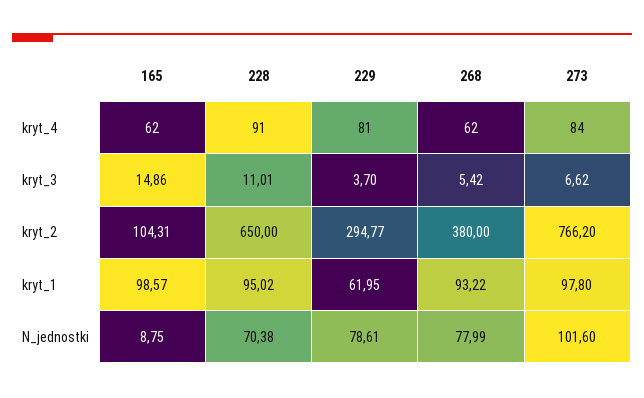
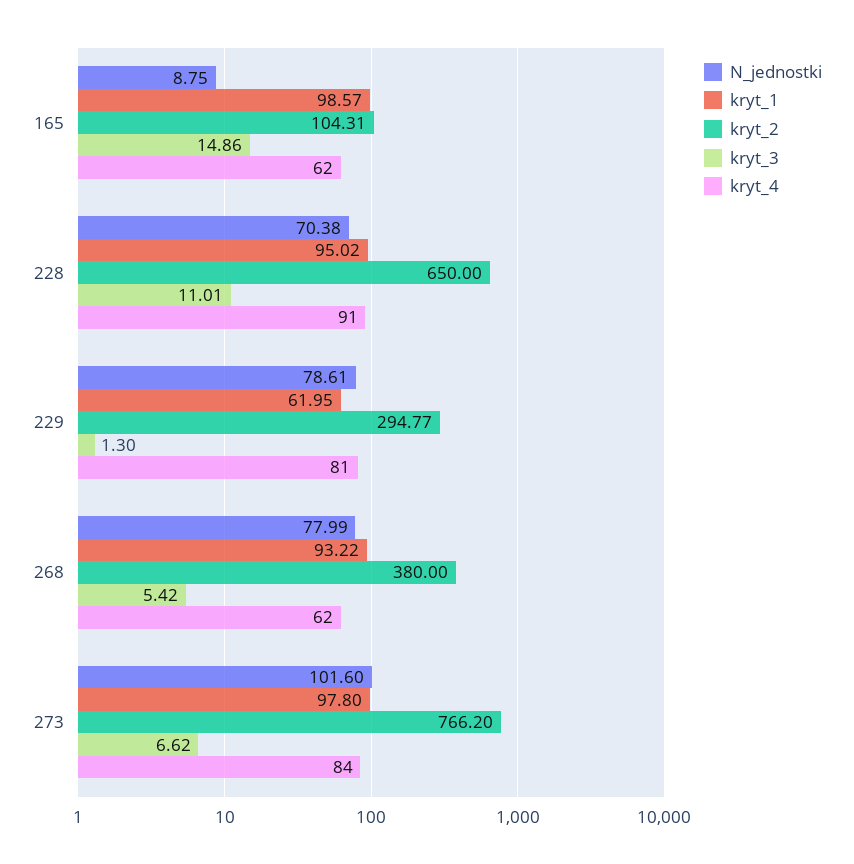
  {
    "kryt_4": {
      "165": 62,
      "228": 91,
      "229": 81,
      "268": 62,
      "273": 84
    },
    "kryt_3": {
      "165": 14.86,
      "228": 11.01,
-     "229": 3.7,
+     "229": 1.3,
      "268": 5.42,
      "273": 6.62
    },
    "kryt_2": {
      "165": 104.31,
      "228": 650,
      "229": 294.77,
      "268": 380,
      "273": 766.2
    },
    "kryt_1": {
      "165": 98.57,
      "228": 95.02,
      "229": 61.95,
      "268": 93.22,
      "273": 97.8
    },
    "N_jednostki": {
      "165": 8.75,
      "228": 70.38,
      "229": 78.61,
      "268": 77.99,
      "273": 101.6
    }
  }

